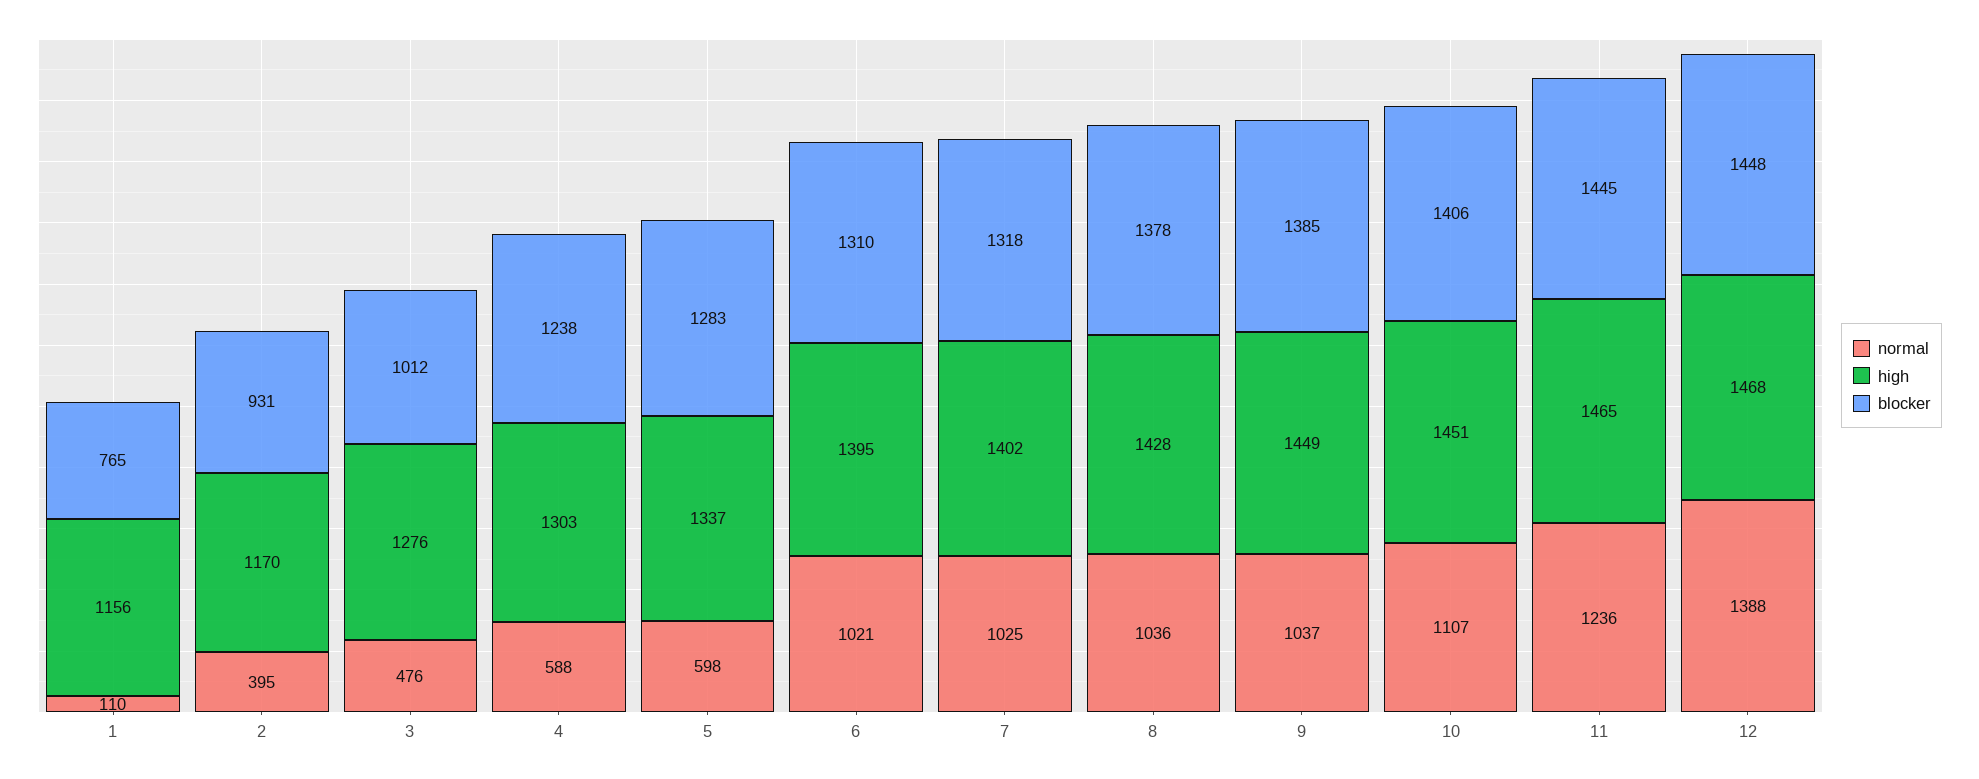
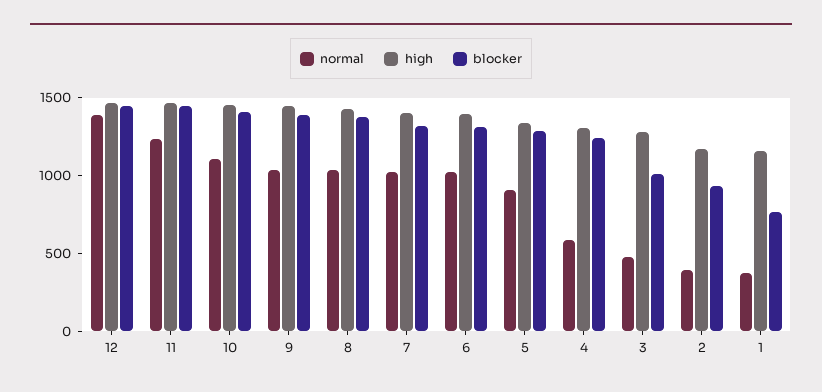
  {
    "normal": {
-     "1": 110,
+     "1": 400,
      "2": 395,
      "3": 476,
      "4": 588,
-     "5": 598,
+     "5": 900,
      "6": 1021,
      "7": 1025,
      "8": 1036,
      "9": 1037,
      "10": 1107,
      "11": 1236,
      "12": 1388
    },
    "high": {
      "1": 1156,
      "2": 1170,
      "3": 1276,
      "4": 1303,
      "5": 1337,
      "6": 1395,
      "7": 1402,
      "8": 1428,
      "9": 1449,
      "10": 1451,
      "11": 1465,
      "12": 1468
    },
    "blocker": {
      "1": 765,
      "2": 931,
      "3": 1012,
      "4": 1238,
      "5": 1283,
      "6": 1310,
      "7": 1318,
      "8": 1378,
      "9": 1385,
      "10": 1406,
      "11": 1445,
      "12": 1448
    }
  }

